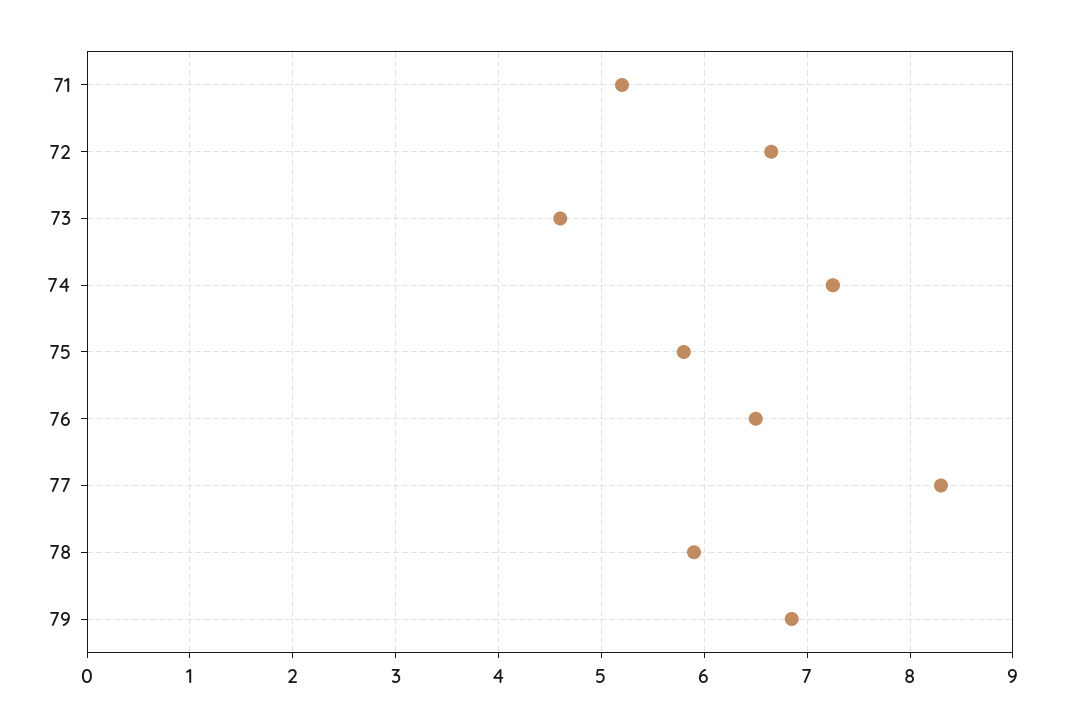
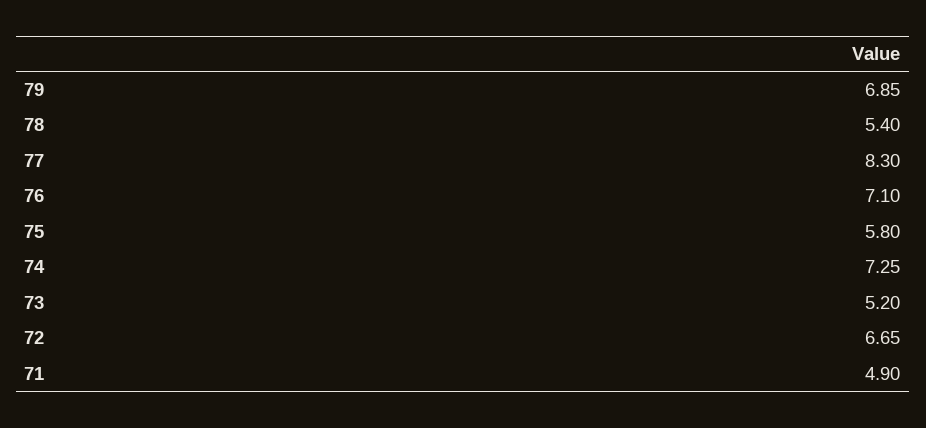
  {
-   "71": 5.2,
+   "71": 4.9,
    "72": 6.65,
-   "73": 4.6,
+   "73": 5.2,
    "74": 7.25,
    "75": 5.8,
-   "76": 6.5,
+   "76": 7.1,
    "77": 8.3,
-   "78": 5.9,
+   "78": 5.4,
    "79": 6.85
  }

